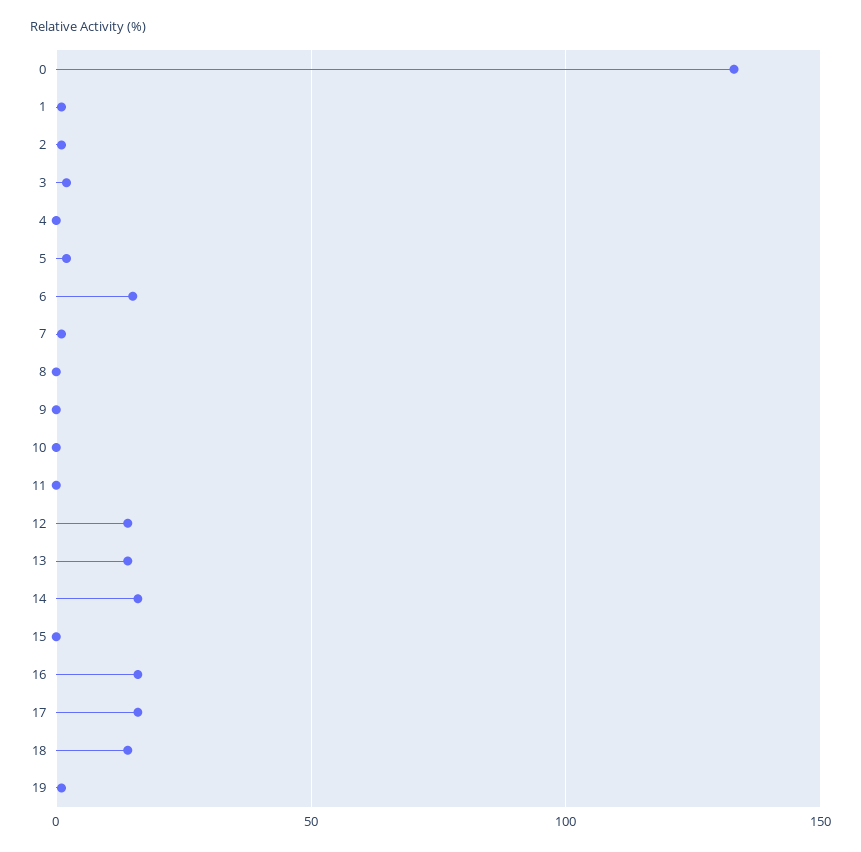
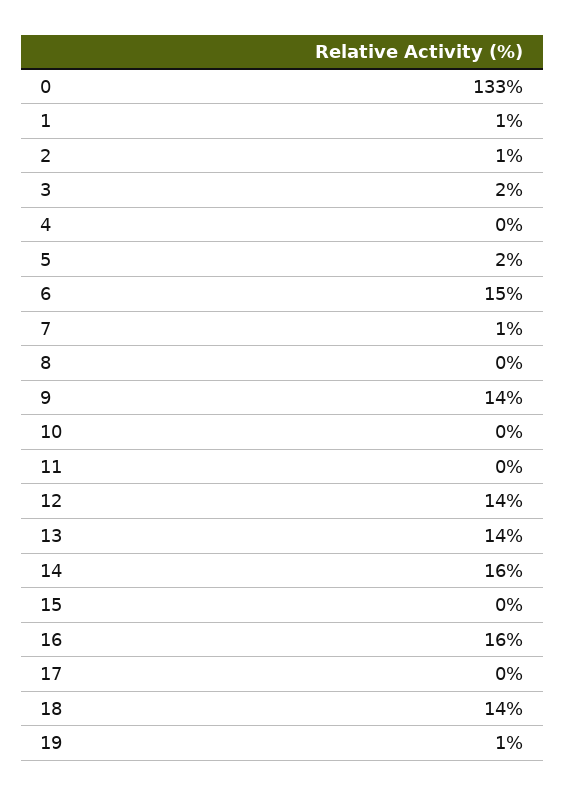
  {
    "0": 133,
    "1": 1,
    "2": 1,
    "3": 2,
    "4": 0,
    "5": 2,
    "6": 15,
    "7": 1,
    "8": 0,
-   "9": 0,
+   "9": 14,
    "10": 0,
    "11": 0,
    "12": 14,
    "13": 14,
    "14": 16,
    "15": 0,
    "16": 16,
-   "17": 15,
+   "17": 0,
    "18": 14,
    "19": 1
  }

